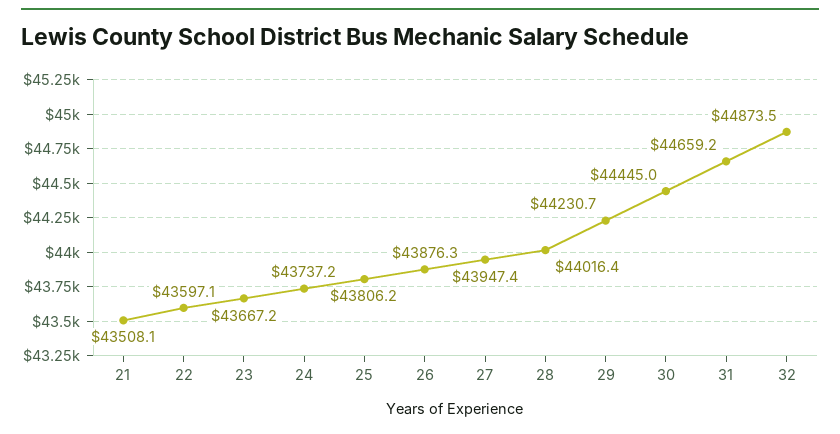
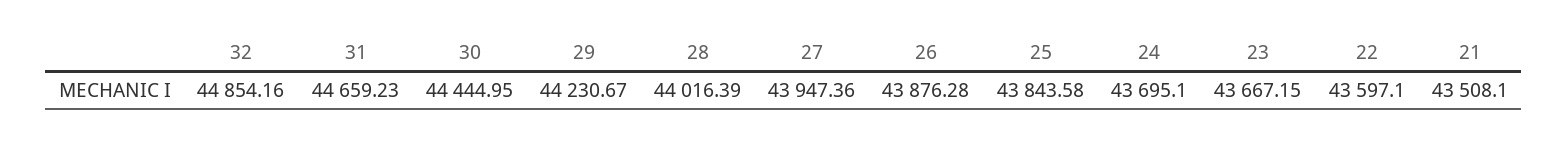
  {
    "21": 43508.1,
    "22": 43597.1,
    "23": 43667.15,
-   "24": 43737.2,
+   "24": 43695.1,
-   "25": 43806.2,
+   "25": 43843.58,
    "26": 43876.28,
    "27": 43947.36,
    "28": 44016.39,
    "29": 44230.67,
    "30": 44444.95,
    "31": 44659.23,
-   "32": 44873.5
+   "32": 44854.16
  }

